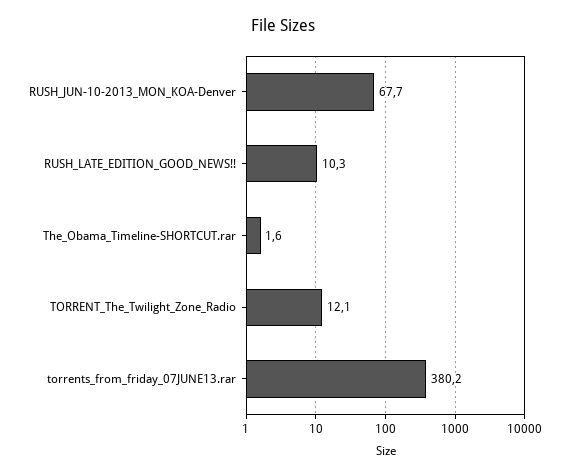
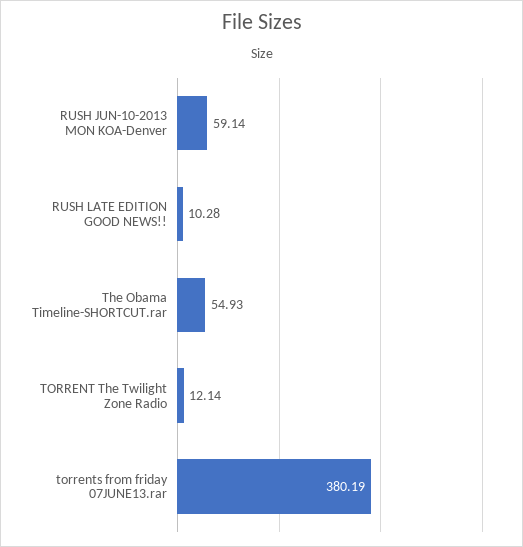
  {
-   "RUSH_JUN-10-2013_MON_KOA-Denver": 67.7,
+   "RUSH_JUN-10-2013_MON_KOA-Denver": 59.14,
    "RUSH_LATE_EDITION_GOOD_NEWS!!": 10.28,
-   "The_Obama_Timeline-SHORTCUT.rar": 1.6,
+   "The_Obama_Timeline-SHORTCUT.rar": 54.93,
    "TORRENT_The_Twilight_Zone_Radio": 12.14,
    "torrents_from_friday_07JUNE13.rar": 380.19
  }

